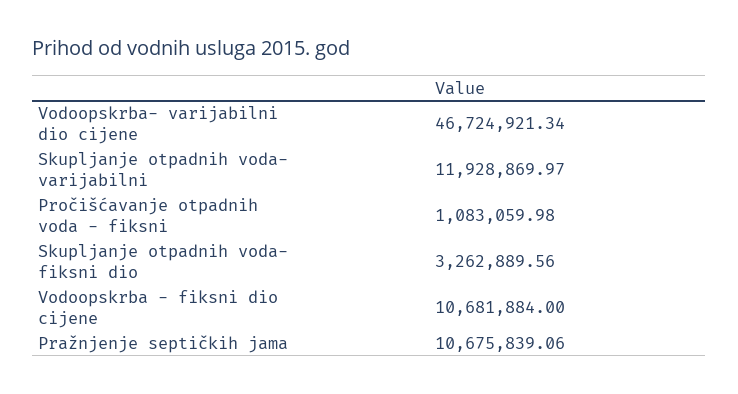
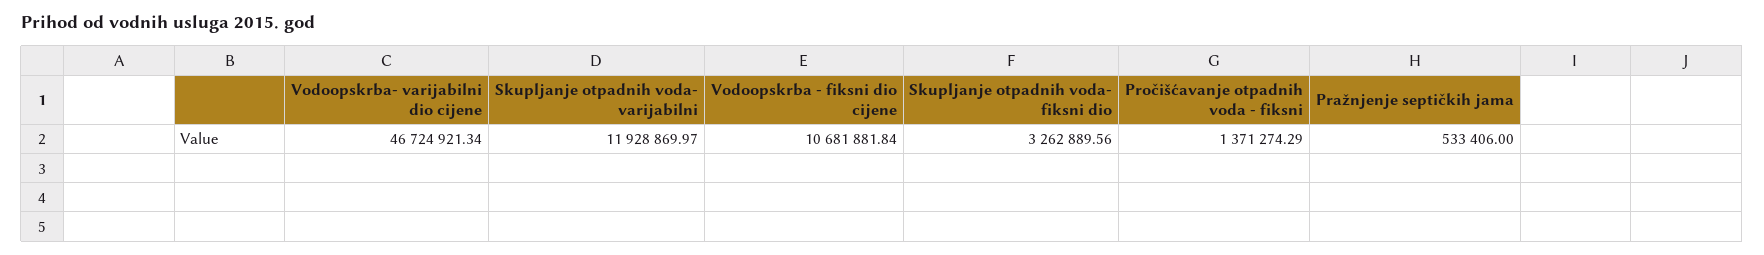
  {
    "Vodoopskrba- varijabilni dio cijene": 46724921.34,
    "Skupljanje otpadnih voda- varijabilni": 11928869.97,
-   "Pročišćavanje otpadnih voda - fiksni": 1083059.98,
+   "Pročišćavanje otpadnih voda - fiksni": 1371274.29,
    "Skupljanje otpadnih voda- fiksni dio": 3262889.56,
-   "Vodoopskrba - fiksni dio cijene": 10681884,
+   "Vodoopskrba - fiksni dio cijene": 10681881.84,
-   "Pražnjenje septičkih jama": 10675839.06
+   "Pražnjenje septičkih jama": 533406
  }

